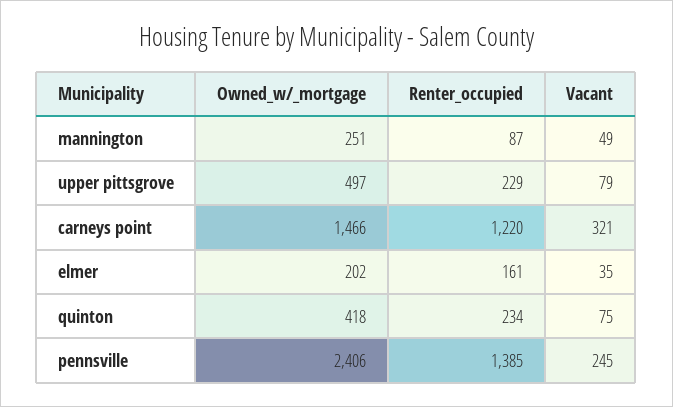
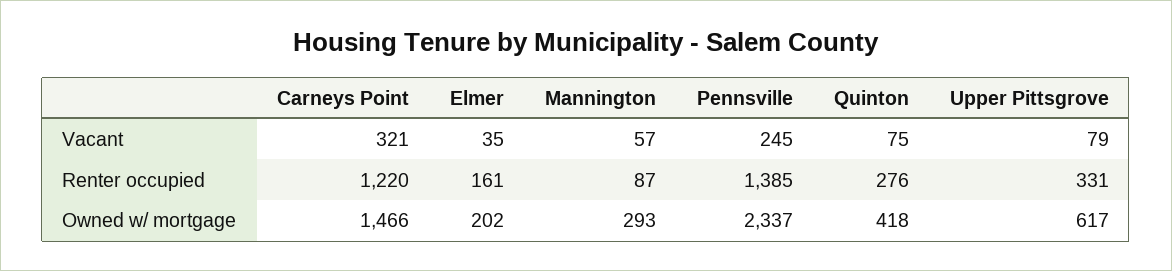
  {
    "Owned_w/_mortgage": {
-     "mannington": 251,
+     "mannington": 293,
-     "upper pittsgrove": 497,
+     "upper pittsgrove": 617,
      "carneys point": 1466,
      "elmer": 202,
      "quinton": 418,
-     "pennsville": 2406
+     "pennsville": 2337
    },
    "Renter_occupied": {
      "mannington": 87,
-     "upper pittsgrove": 229,
+     "upper pittsgrove": 331,
      "carneys point": 1220,
      "elmer": 161,
-     "quinton": 234,
+     "quinton": 276,
      "pennsville": 1385
    },
    "Vacant": {
-     "mannington": 49,
+     "mannington": 57,
      "upper pittsgrove": 79,
      "carneys point": 321,
      "elmer": 35,
      "quinton": 75,
      "pennsville": 245
    }
  }

